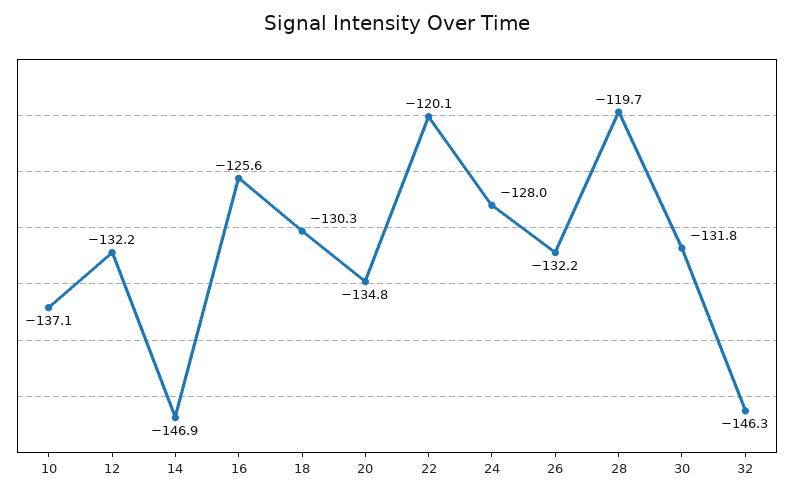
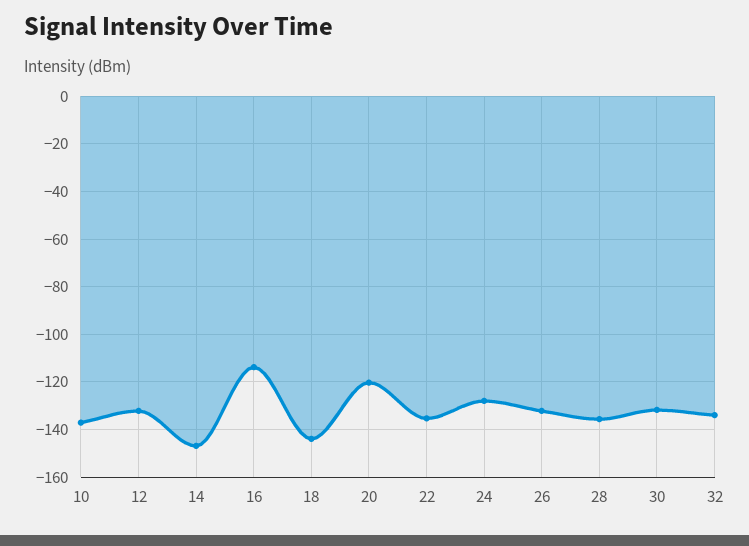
  {
    "10": -137.1,
    "12": -132.2,
    "14": -146.9,
-   "16": -125.6,
+   "16": -115,
-   "18": -130.3,
+   "18": -145,
-   "20": -134.8,
+   "20": -120,
-   "22": -120.1,
+   "22": -135,
    "24": -128,
    "26": -132.2,
-   "28": -119.7,
+   "28": -135,
    "30": -131.8,
-   "32": -146.3
+   "32": -135
  }

